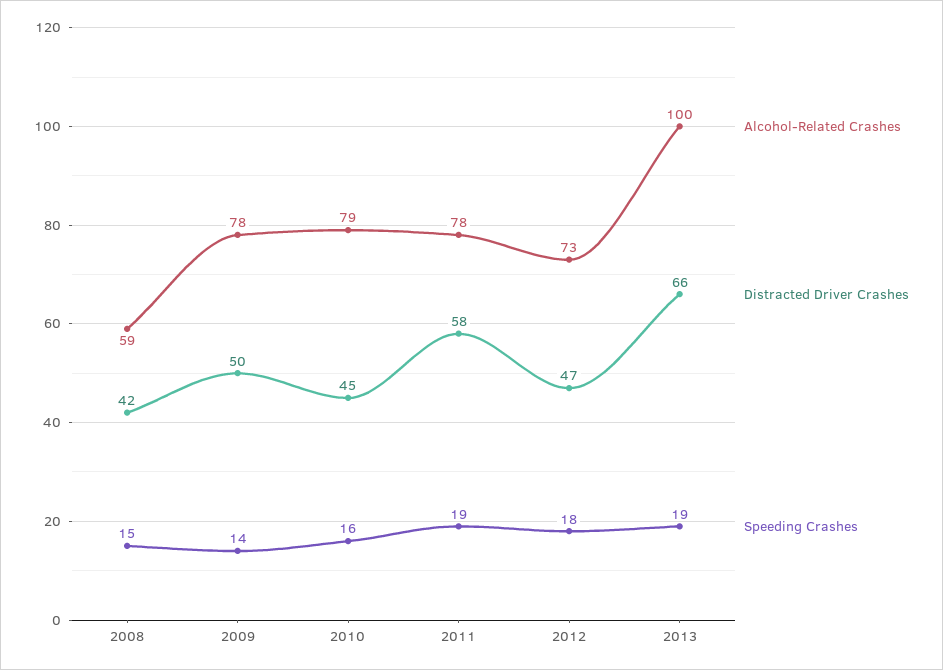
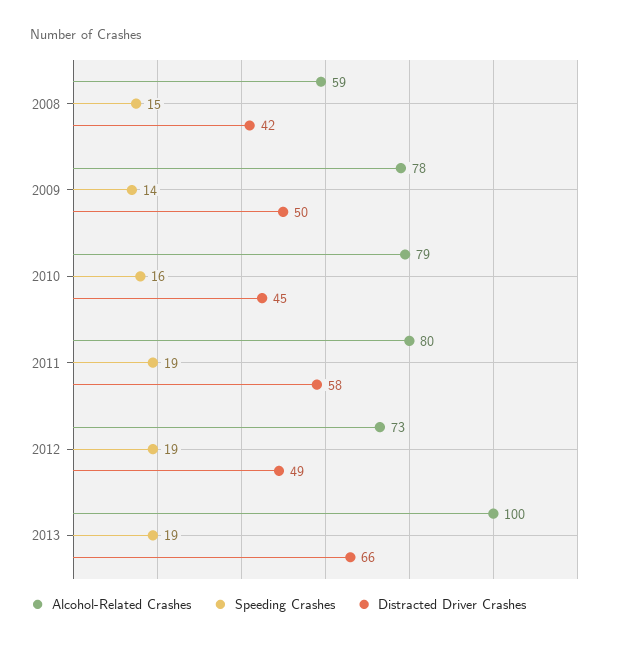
  {
    "Alcohol-Related Crashes": {
      "2008": 59,
      "2009": 78,
      "2010": 79,
-     "2011": 78,
+     "2011": 80,
      "2012": 73,
      "2013": 100
    },
    "Distracted Driver Crashes": {
      "2008": 42,
      "2009": 50,
      "2010": 45,
      "2011": 58,
-     "2012": 47,
+     "2012": 49,
      "2013": 66
    },
    "Speeding Crashes": {
      "2008": 15,
      "2009": 14,
      "2010": 16,
      "2011": 19,
-     "2012": 18,
+     "2012": 19,
      "2013": 19
    }
  }

